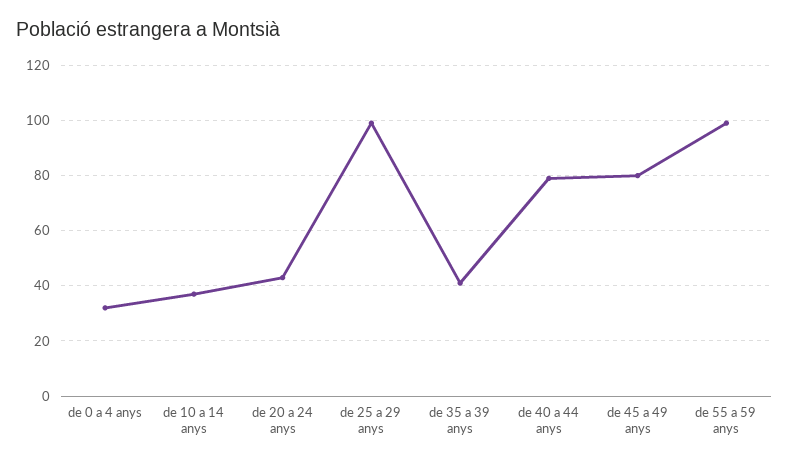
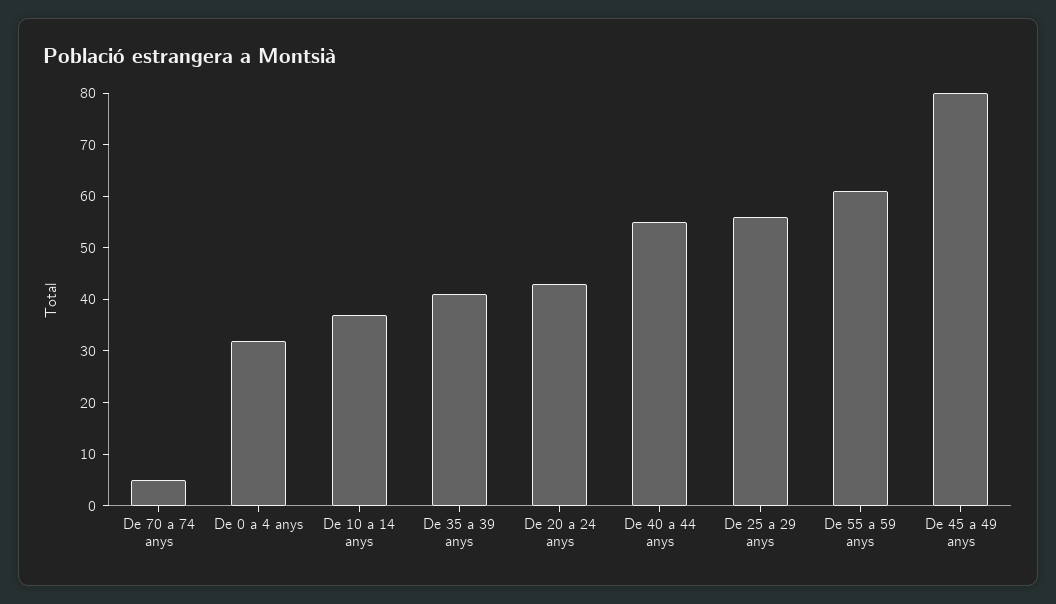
  {
    "de 0 a 4 anys": 30,
    "de 10 a 14 anys": 35,
    "de 20 a 24 anys": 45,
-   "de 25 a 29 anys": 100,
+   "de 25 a 29 anys": 55,
    "de 35 a 39 anys": 40,
-   "de 40 a 44 anys": 80,
+   "de 40 a 44 anys": 55,
    "de 45 a 49 anys": 80,
-   "de 55 a 59 anys": 100
+   "de 55 a 59 anys": 60,
+   "De 70 a 74 anys": 5
  }

